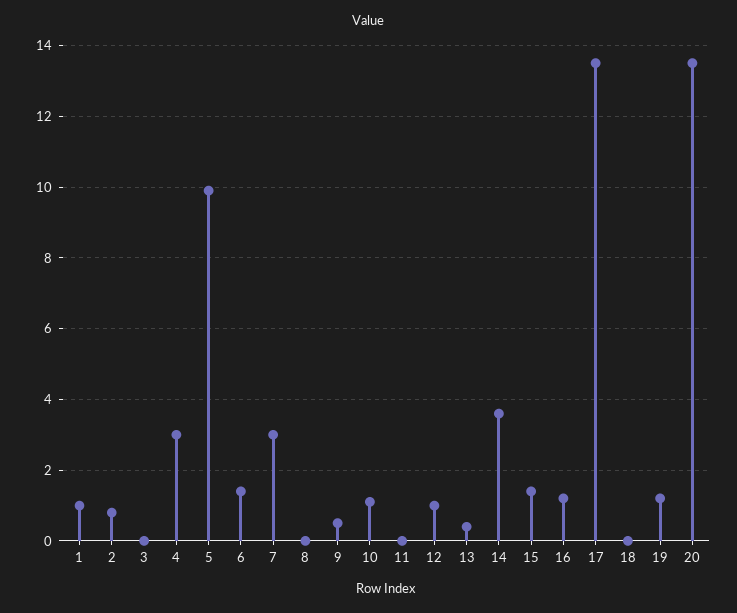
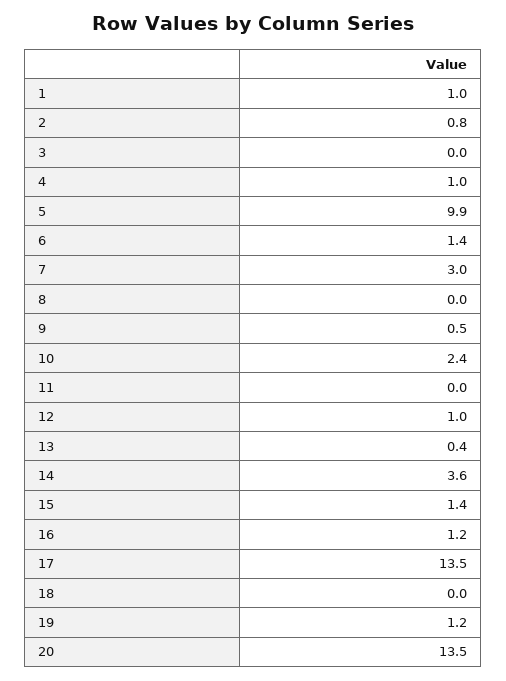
  {
    "1": 1,
    "2": 0.8,
    "3": 0,
-   "4": 3,
+   "4": 1,
    "5": 9.9,
    "6": 1.4,
    "7": 3,
    "8": 0,
    "9": 0.5,
-   "10": 1,
+   "10": 2.4,
    "11": 0,
    "12": 1,
    "13": 0.4,
    "14": 3.6,
    "15": 1.4,
    "16": 1.2,
    "17": 13.5,
    "18": 0,
    "19": 1.2,
    "20": 13.5
  }

